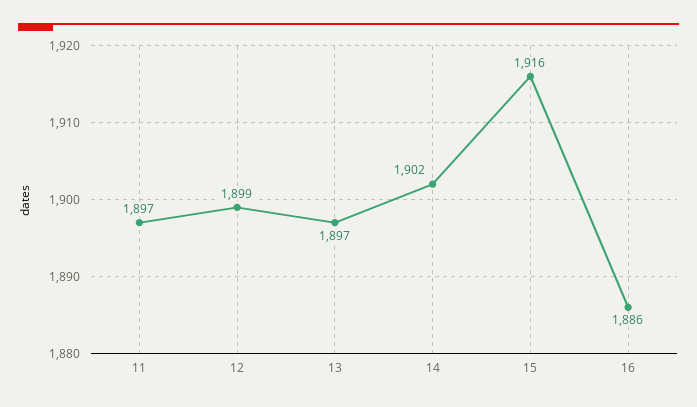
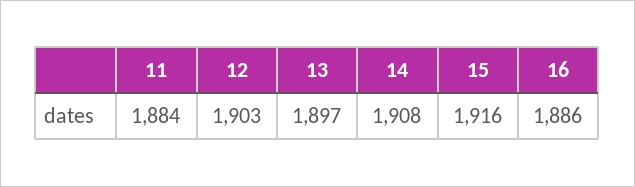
  {
-   "11": 1897,
+   "11": 1884,
-   "12": 1899,
+   "12": 1903,
    "13": 1897,
-   "14": 1902,
+   "14": 1908,
    "15": 1916,
    "16": 1886
  }

